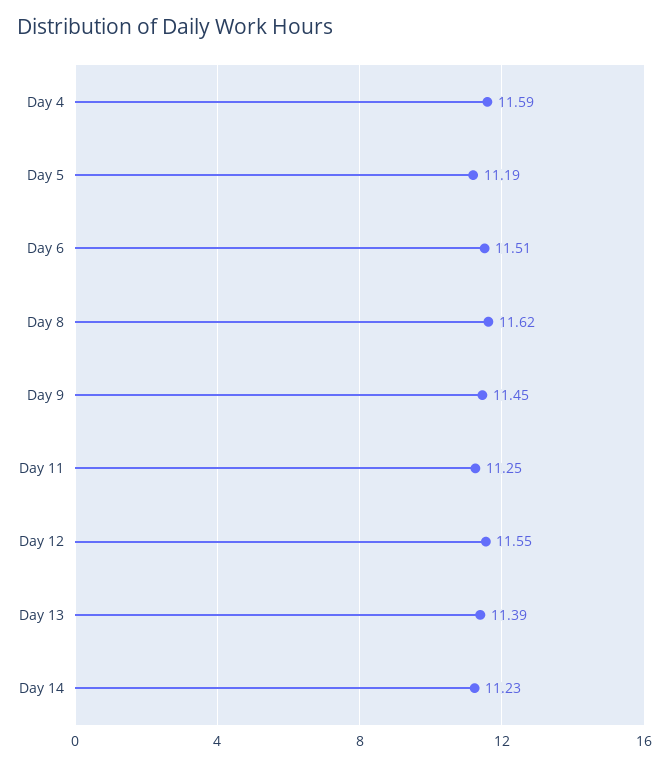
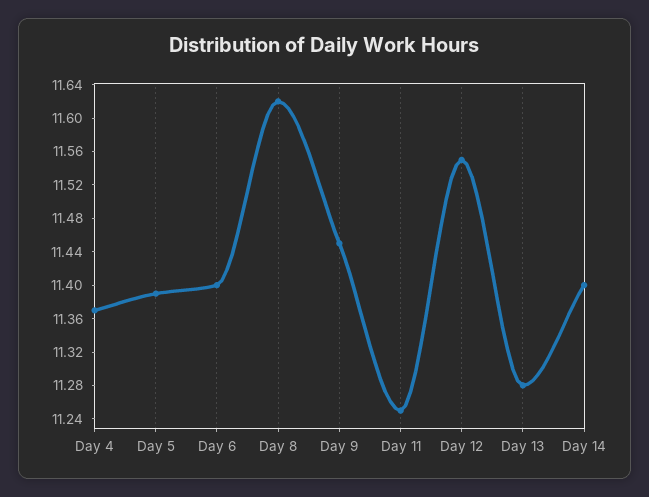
  {
-   "Day 4": 11.59,
+   "Day 4": 11.37,
-   "Day 5": 11.19,
+   "Day 5": 11.39,
-   "Day 6": 11.51,
+   "Day 6": 11.4,
    "Day 8": 11.62,
    "Day 9": 11.45,
    "Day 11": 11.25,
    "Day 12": 11.55,
-   "Day 13": 11.39,
+   "Day 13": 11.28,
-   "Day 14": 11.23
+   "Day 14": 11.4
  }

